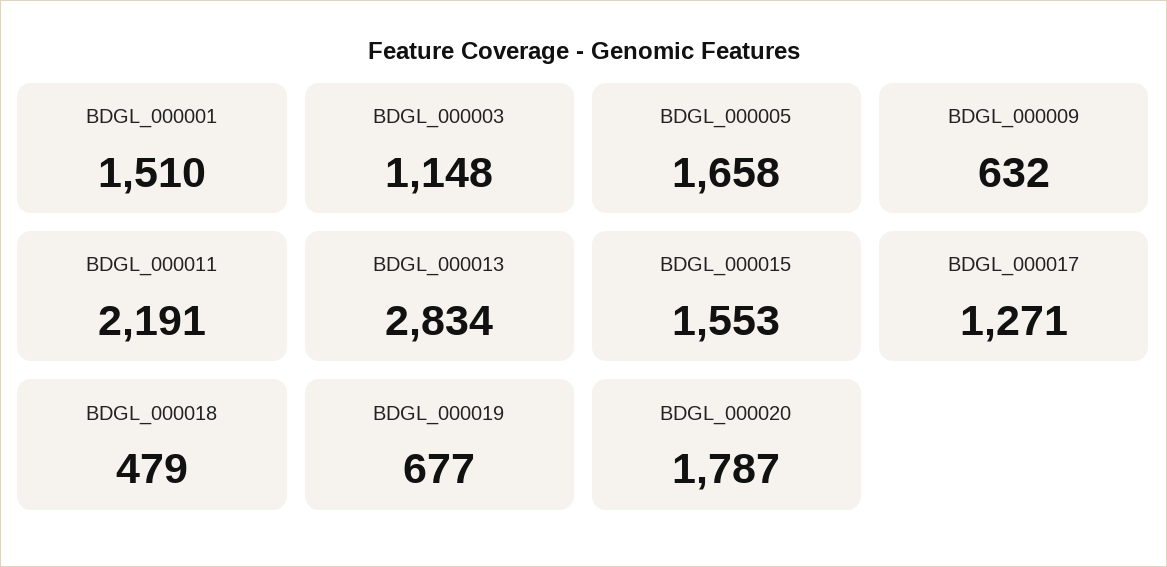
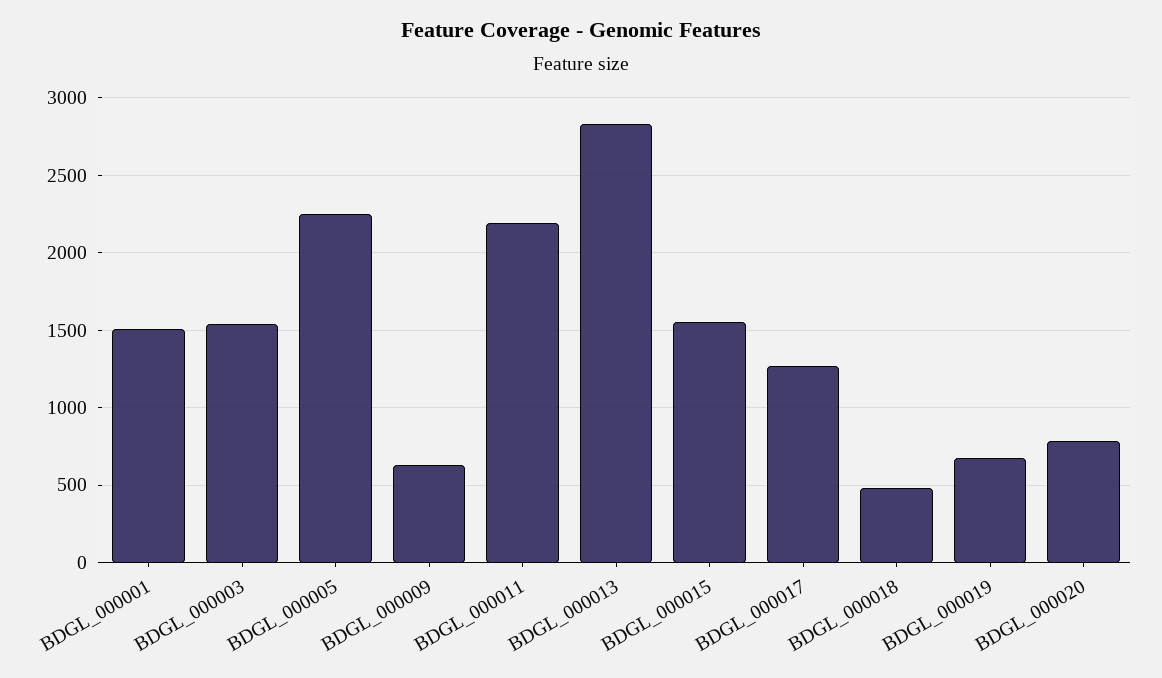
  {
    "BDGL_000001": 1510,
-   "BDGL_000003": 1148,
+   "BDGL_000003": 1550,
-   "BDGL_000005": 1658,
+   "BDGL_000005": 2250,
    "BDGL_000009": 632,
    "BDGL_000011": 2191,
    "BDGL_000013": 2834,
    "BDGL_000015": 1553,
    "BDGL_000017": 1271,
    "BDGL_000018": 479,
    "BDGL_000019": 677,
-   "BDGL_000020": 1787
+   "BDGL_000020": 800
  }

